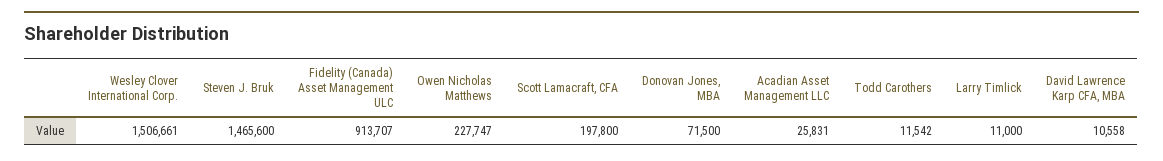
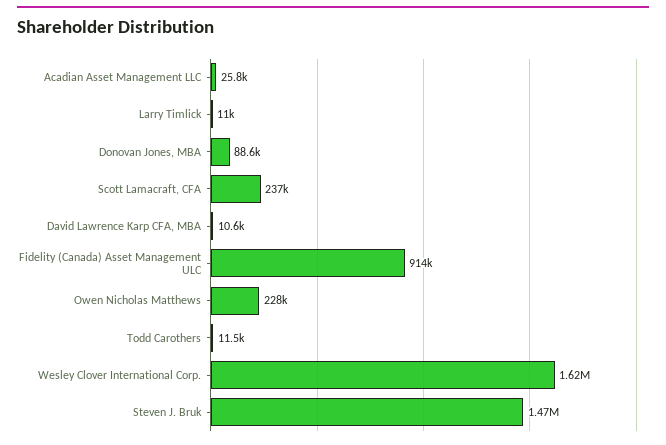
  {
-   "Wesley Clover International Corp.": 1506661,
+   "Wesley Clover International Corp.": 1620000,
    "Steven J. Bruk": 1465600,
    "Fidelity (Canada) Asset Management ULC": 913707,
    "Owen Nicholas Matthews": 227747,
-   "Scott Lamacraft, CFA": 197800,
+   "Scott Lamacraft, CFA": 237000,
-   "Donovan Jones, MBA": 71500,
+   "Donovan Jones, MBA": 88600,
    "Acadian Asset Management LLC": 25831,
    "Todd Carothers": 11542,
    "Larry Timlick": 11000,
    "David Lawrence Karp CFA, MBA": 10558
  }

